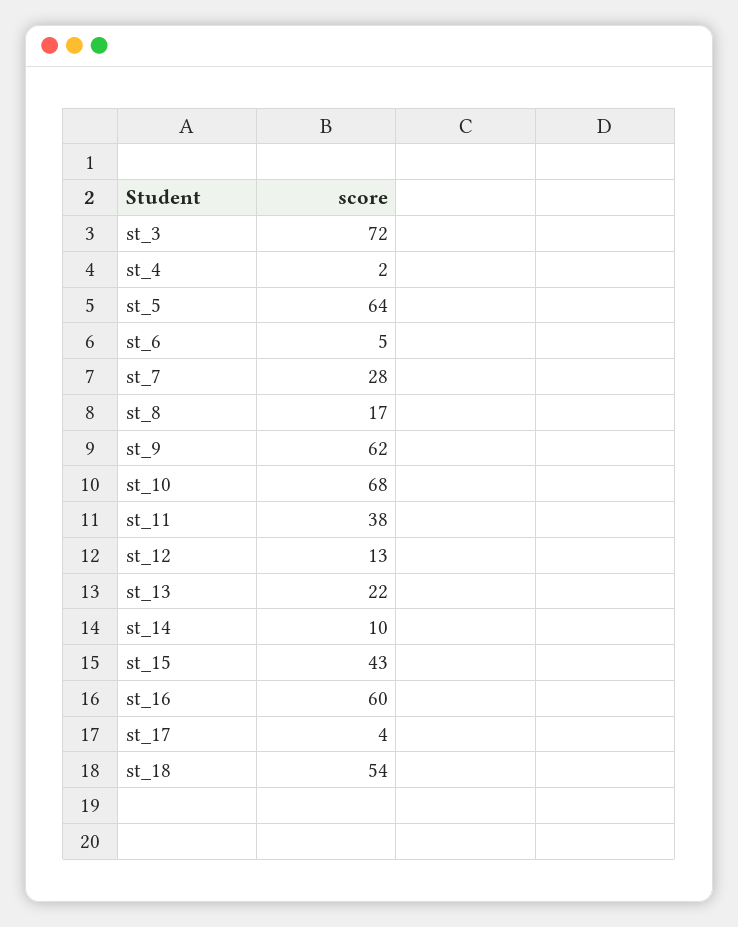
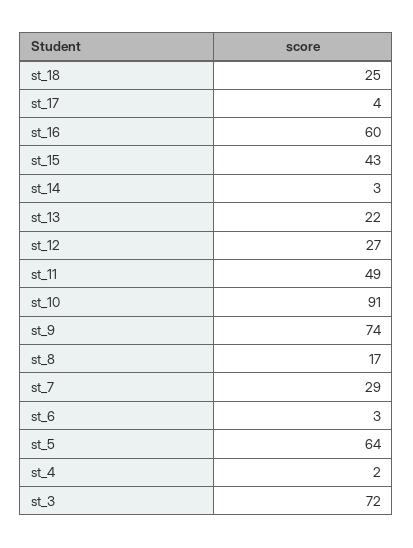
  {
    "st_3": 72,
    "st_4": 2,
    "st_5": 64,
-   "st_6": 5,
+   "st_6": 3,
-   "st_7": 28,
+   "st_7": 29,
    "st_8": 17,
-   "st_9": 62,
+   "st_9": 74,
-   "st_10": 68,
+   "st_10": 91,
-   "st_11": 38,
+   "st_11": 49,
-   "st_12": 13,
+   "st_12": 27,
    "st_13": 22,
-   "st_14": 10,
+   "st_14": 3,
    "st_15": 43,
    "st_16": 60,
    "st_17": 4,
-   "st_18": 54
+   "st_18": 25
  }

